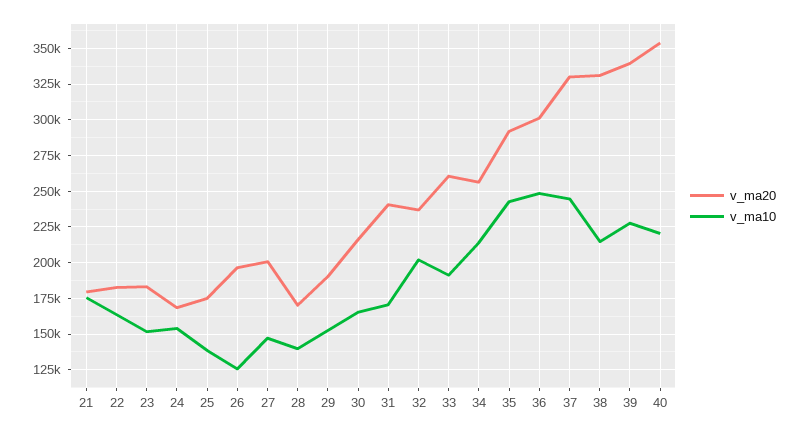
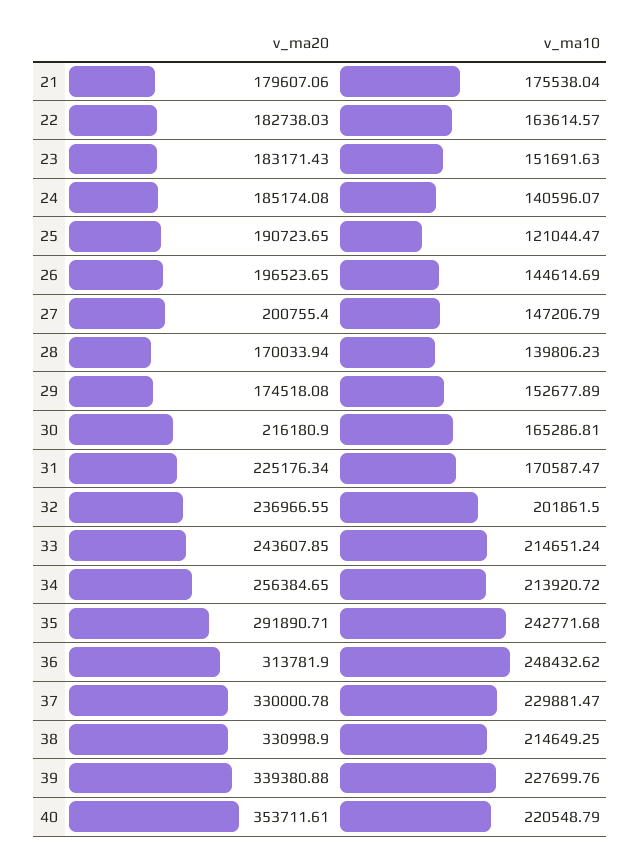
  {
    "v_ma20": {
      "21": 179607.06,
      "22": 182738.03,
      "23": 183171.43,
-     "24": 170000,
+     "24": 185174.08,
-     "25": 175000,
+     "25": 190723.65,
      "26": 196523.65,
      "27": 200755.4,
      "28": 170033.94,
-     "29": 190000,
+     "29": 174518.08,
      "30": 216180.9,
-     "31": 240000,
+     "31": 225176.34,
      "32": 236966.55,
-     "33": 260000,
+     "33": 243607.85,
      "34": 256384.65,
      "35": 291890.71,
-     "36": 300000,
+     "36": 313781.9,
      "37": 330000.78,
      "38": 330998.9,
      "39": 339380.88,
      "40": 353711.61
    },
    "v_ma10": {
      "21": 175538.04,
      "22": 163614.57,
      "23": 151691.63,
-     "24": 155000,
+     "24": 140596.07,
-     "25": 140000,
+     "25": 121044.47,
-     "26": 125000,
+     "26": 144614.69,
      "27": 147206.79,
      "28": 139806.23,
      "29": 152677.89,
      "30": 165286.81,
      "31": 170587.47,
      "32": 201861.5,
-     "33": 190000,
+     "33": 214651.24,
      "34": 213920.72,
      "35": 242771.68,
      "36": 248432.62,
-     "37": 245000,
+     "37": 229881.47,
      "38": 214649.25,
      "39": 227699.76,
      "40": 220548.79
    }
  }

